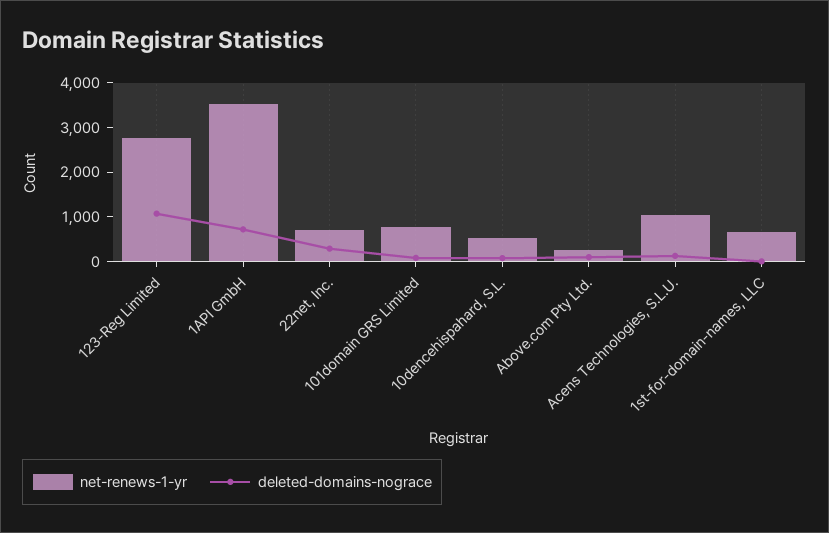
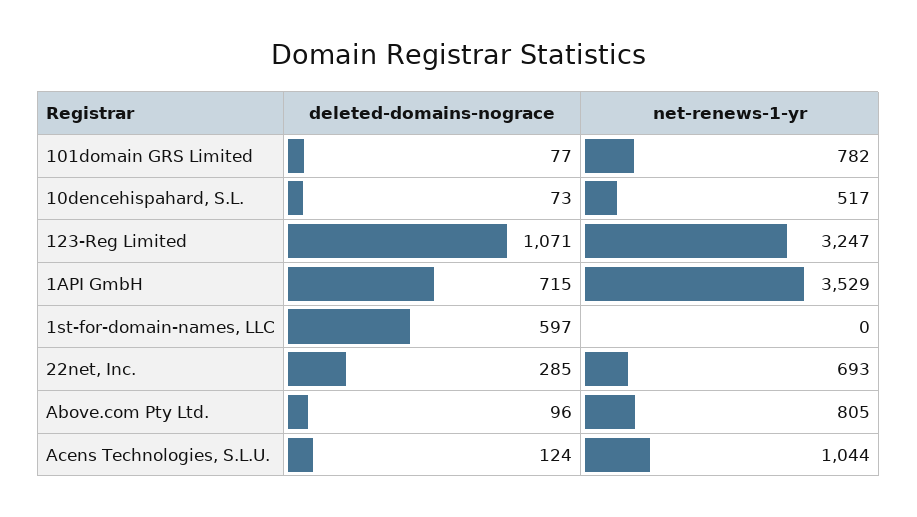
  {
    "net-renews-1-yr": {
-     "123-Reg Limited": 2800,
+     "123-Reg Limited": 3247,
      "1API GmbH": 3529,
      "22net, Inc.": 693,
      "101domain GRS Limited": 782,
      "10dencehispahard, S.L.": 517,
-     "Above.com Pty Ltd.": 200,
+     "Above.com Pty Ltd.": 805,
      "Acens Technologies, S.L.U.": 1044,
-     "1st-for-domain-names, LLC": 600
+     "1st-for-domain-names, LLC": 0
    },
    "deleted-domains-nograce": {
      "123-Reg Limited": 1071,
      "1API GmbH": 715,
      "22net, Inc.": 285,
      "101domain GRS Limited": 77,
      "10dencehispahard, S.L.": 73,
      "Above.com Pty Ltd.": 96,
      "Acens Technologies, S.L.U.": 124,
-     "1st-for-domain-names, LLC": 0
+     "1st-for-domain-names, LLC": 597
    }
  }

